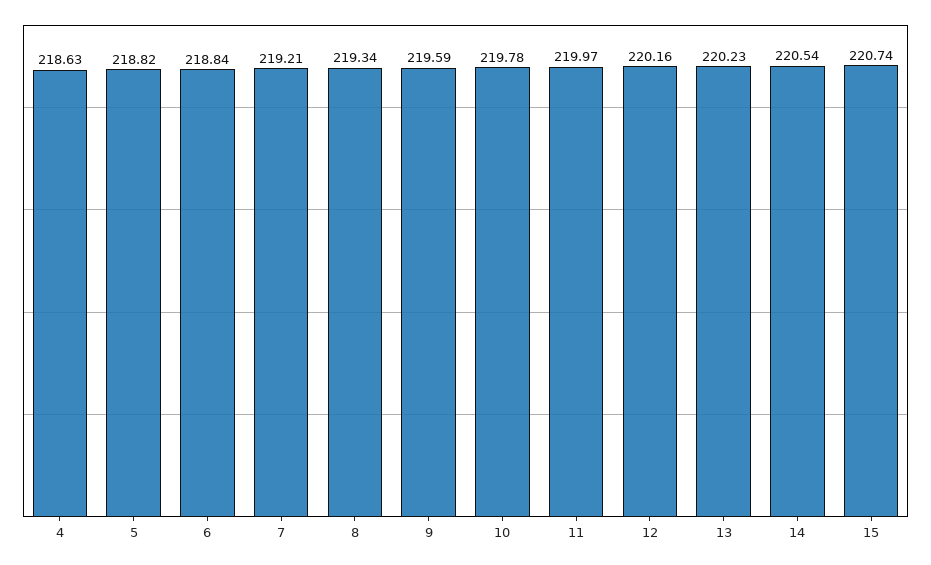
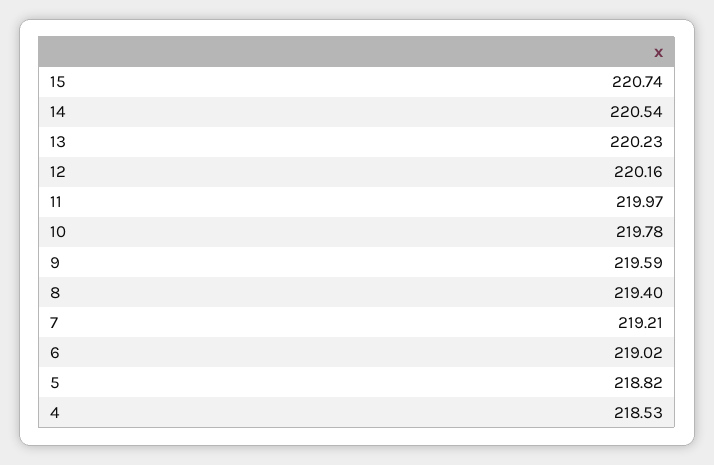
  {
-   "4": 218.63,
+   "4": 218.53,
    "5": 218.82,
-   "6": 218.84,
+   "6": 219.02,
    "7": 219.21,
-   "8": 219.34,
+   "8": 219.4,
    "9": 219.59,
    "10": 219.78,
    "11": 219.97,
    "12": 220.16,
    "13": 220.23,
    "14": 220.54,
    "15": 220.74
  }

